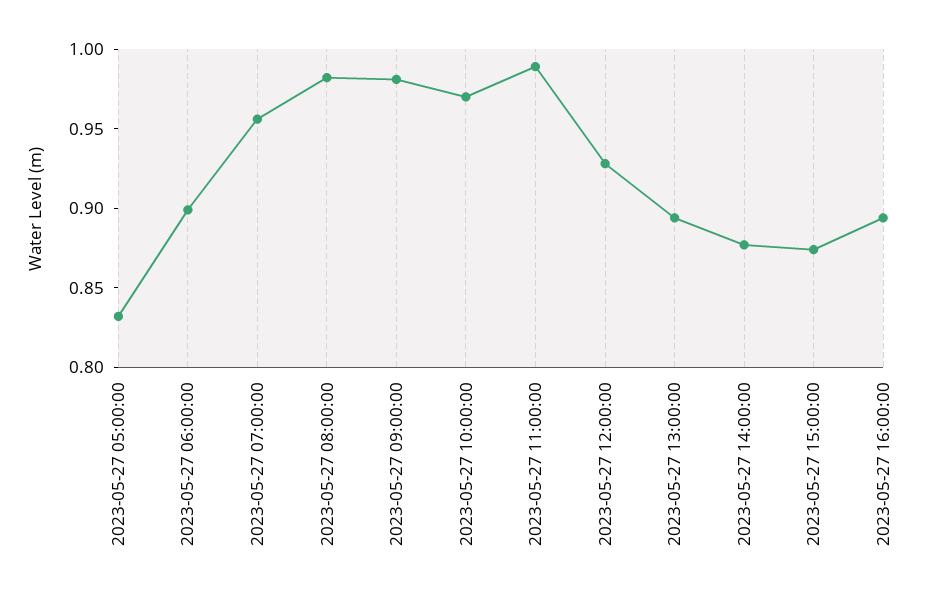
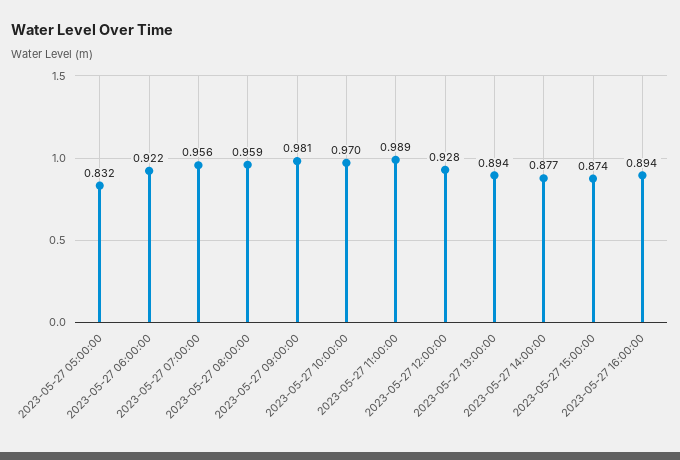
  {
    "2023-05-27 05:00:00": 0.832,
-   "2023-05-27 06:00:00": 0.9,
+   "2023-05-27 06:00:00": 0.922,
    "2023-05-27 07:00:00": 0.956,
-   "2023-05-27 08:00:00": 0.98,
+   "2023-05-27 08:00:00": 0.959,
    "2023-05-27 09:00:00": 0.981,
    "2023-05-27 10:00:00": 0.97,
    "2023-05-27 11:00:00": 0.989,
    "2023-05-27 12:00:00": 0.928,
    "2023-05-27 13:00:00": 0.894,
    "2023-05-27 14:00:00": 0.877,
    "2023-05-27 15:00:00": 0.874,
    "2023-05-27 16:00:00": 0.894
  }

